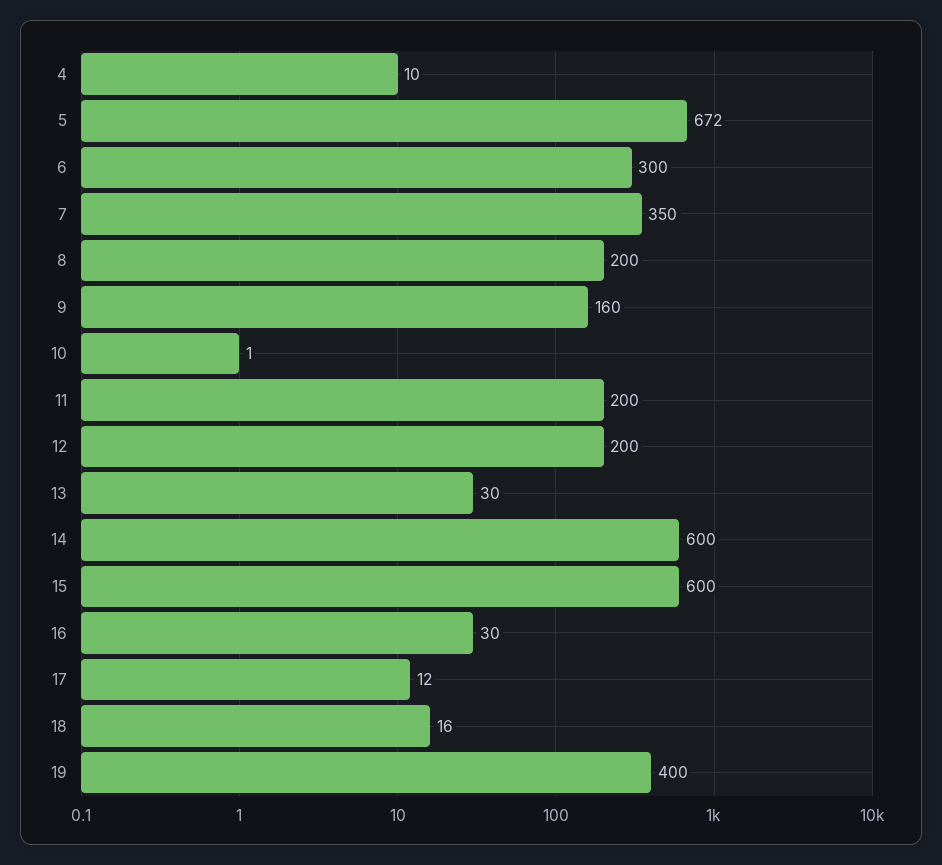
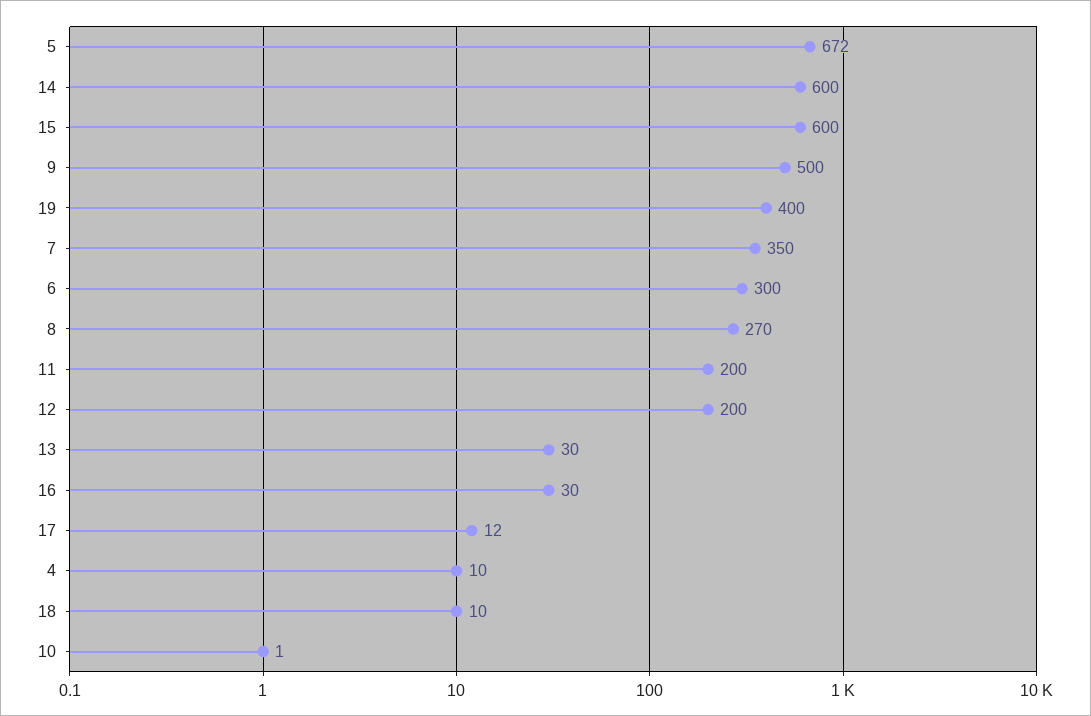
  {
    "4": 10,
    "5": 672,
    "6": 300,
    "7": 350,
-   "8": 200,
+   "8": 270,
-   "9": 160,
+   "9": 500,
    "10": 1,
    "11": 200,
    "12": 200,
    "13": 30,
    "14": 600,
    "15": 600,
    "16": 30,
    "17": 12,
-   "18": 16,
+   "18": 10,
    "19": 400
  }

